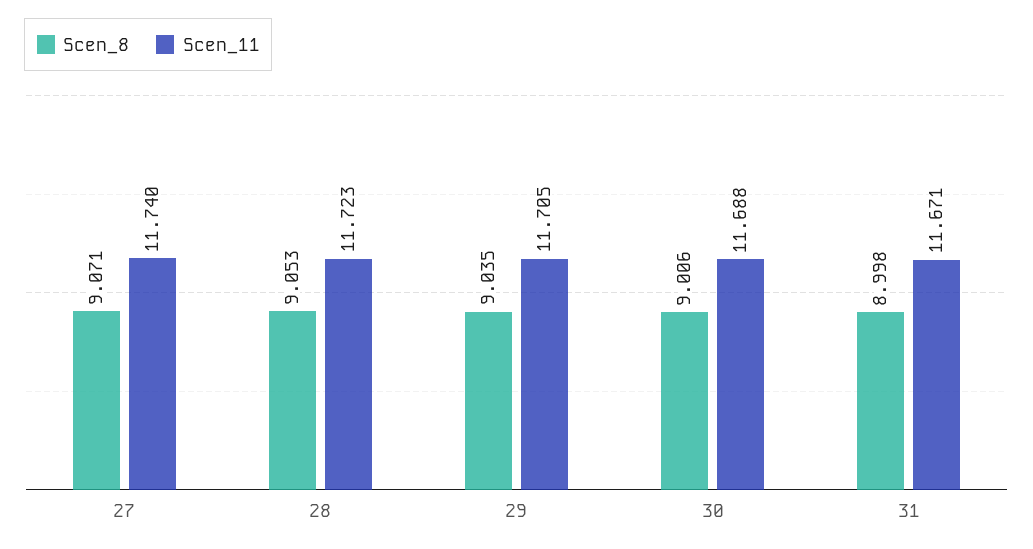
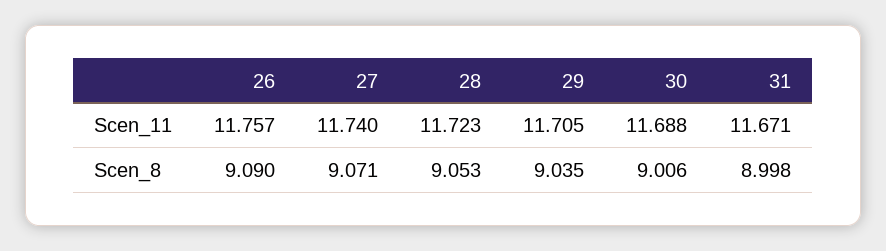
  {
    "Scen_8": {
      "27": 9.071,
      "28": 9.053,
      "29": 9.035,
      "30": 9.006,
-     "31": 8.998
+     "31": 8.998,
+     "26": 9.09
    },
    "Scen_11": {
      "27": 11.74,
      "28": 11.723,
      "29": 11.705,
      "30": 11.688,
-     "31": 11.671
+     "31": 11.671,
+     "26": 11.757
    }
  }

